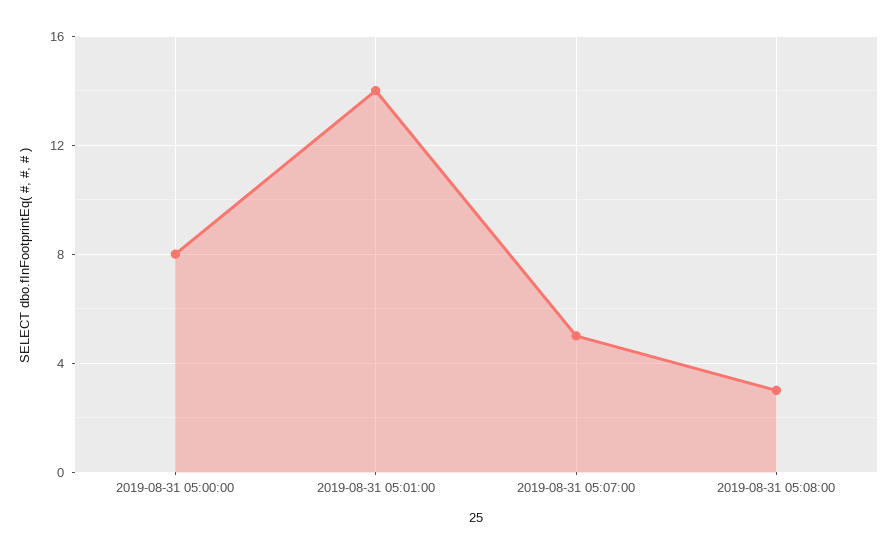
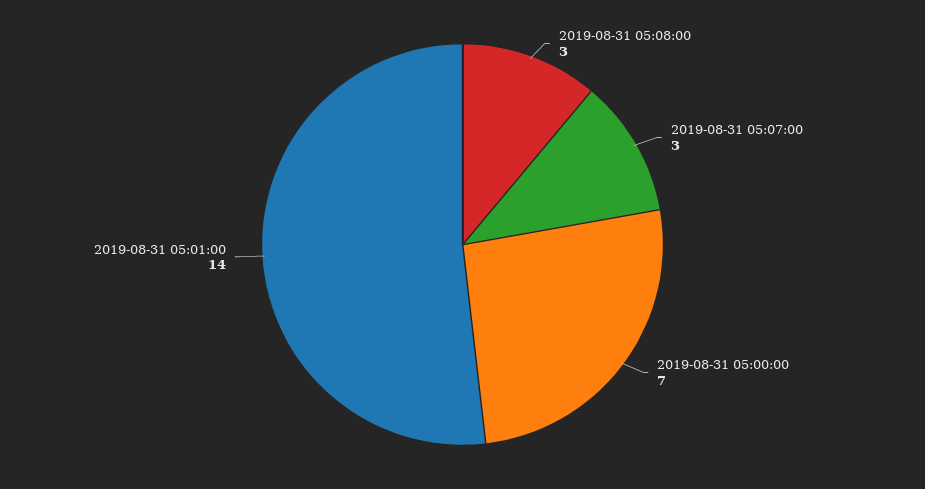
  {
-   "2019-08-31 05:00:00": 8,
+   "2019-08-31 05:00:00": 7,
    "2019-08-31 05:01:00": 14,
-   "2019-08-31 05:07:00": 5,
+   "2019-08-31 05:07:00": 3,
    "2019-08-31 05:08:00": 3
  }

